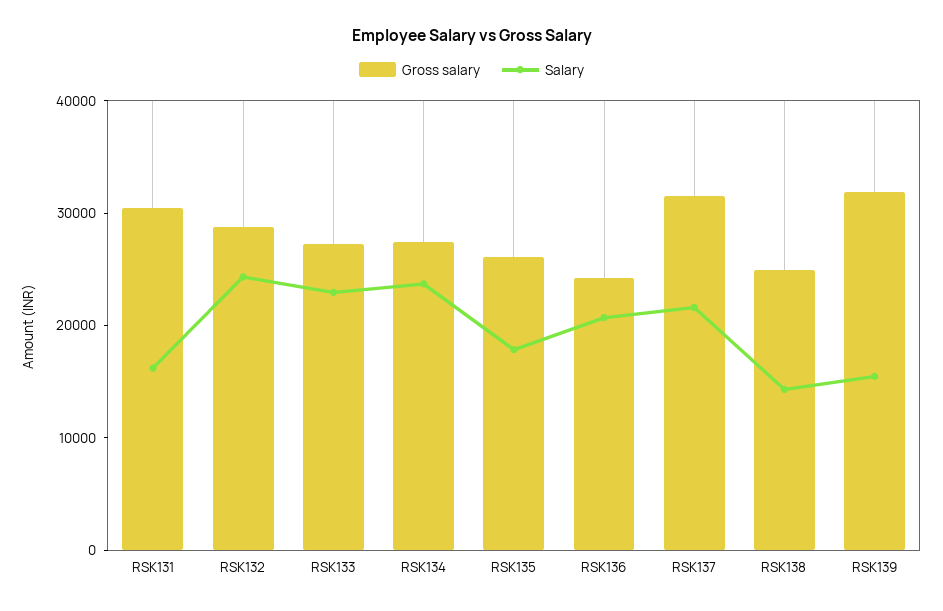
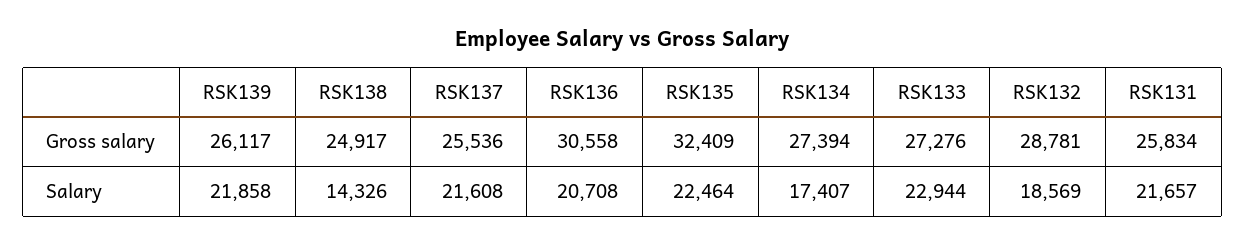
  {
    "Gross salary": {
-     "RSK131": 30000,
+     "RSK131": 25834,
      "RSK132": 28781,
      "RSK133": 27276,
      "RSK134": 27394,
-     "RSK135": 26000,
+     "RSK135": 32409,
-     "RSK136": 24000,
+     "RSK136": 30558,
-     "RSK137": 32000,
+     "RSK137": 25536,
      "RSK138": 24917,
-     "RSK139": 32000
+     "RSK139": 26117
    },
    "Salary": {
-     "RSK131": 16000,
+     "RSK131": 21657,
-     "RSK132": 24000,
+     "RSK132": 18569,
      "RSK133": 22944,
-     "RSK134": 24000,
+     "RSK134": 17407,
-     "RSK135": 18000,
+     "RSK135": 22464,
      "RSK136": 20708,
      "RSK137": 21608,
      "RSK138": 14326,
-     "RSK139": 16000
+     "RSK139": 21858
    }
  }

